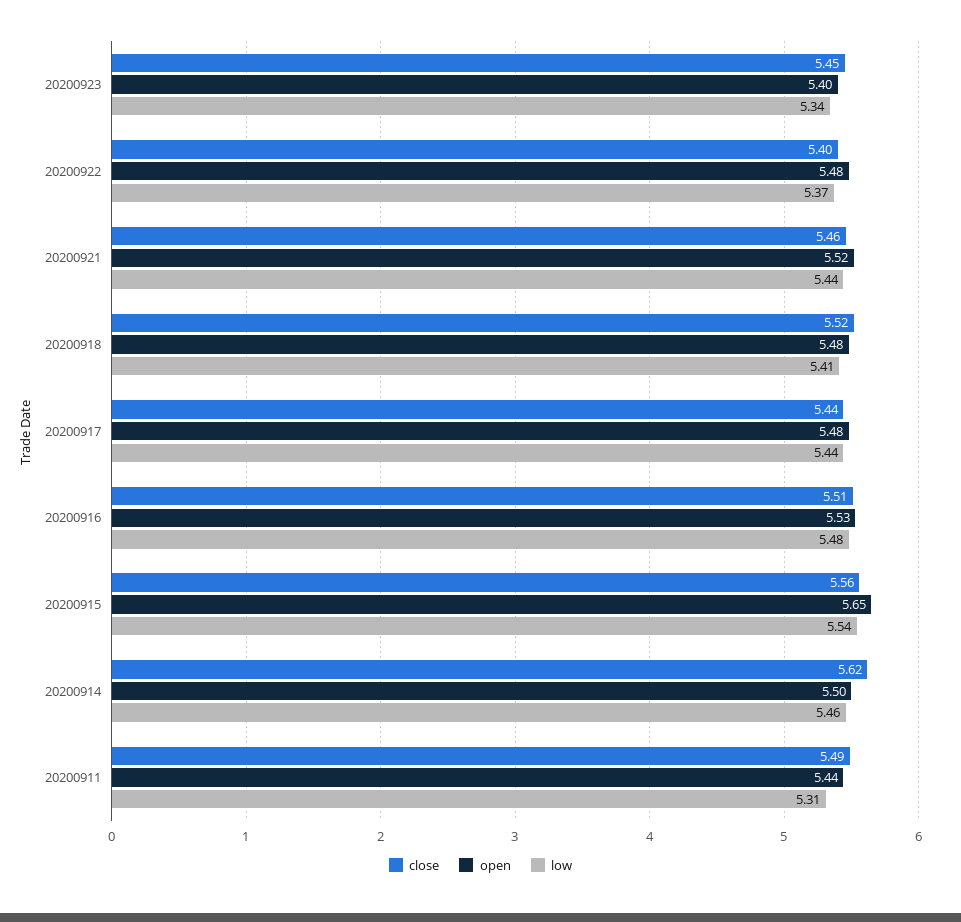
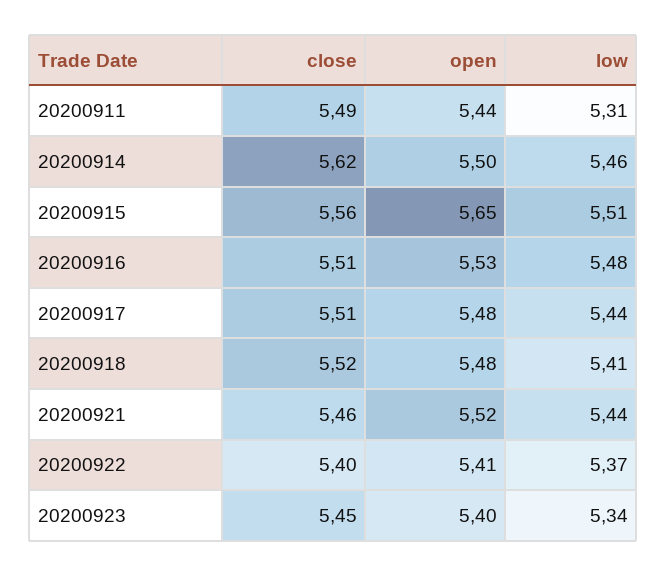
  {
    "close": {
      "20200923": 5.45,
      "20200922": 5.4,
      "20200921": 5.46,
      "20200918": 5.52,
-     "20200917": 5.44,
+     "20200917": 5.51,
      "20200916": 5.51,
      "20200915": 5.56,
      "20200914": 5.62,
      "20200911": 5.49
    },
    "open": {
      "20200923": 5.4,
-     "20200922": 5.48,
+     "20200922": 5.41,
      "20200921": 5.52,
      "20200918": 5.48,
      "20200917": 5.48,
      "20200916": 5.53,
      "20200915": 5.65,
      "20200914": 5.5,
      "20200911": 5.44
    },
    "low": {
      "20200923": 5.34,
      "20200922": 5.37,
      "20200921": 5.44,
      "20200918": 5.41,
      "20200917": 5.44,
      "20200916": 5.48,
-     "20200915": 5.54,
+     "20200915": 5.51,
      "20200914": 5.46,
      "20200911": 5.31
    }
  }

